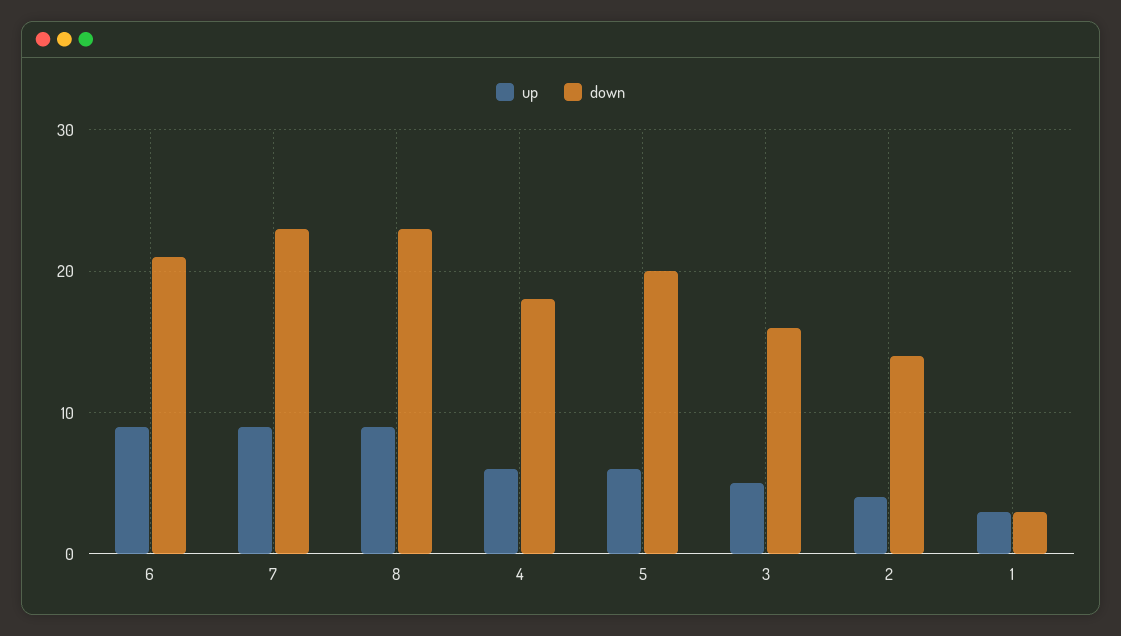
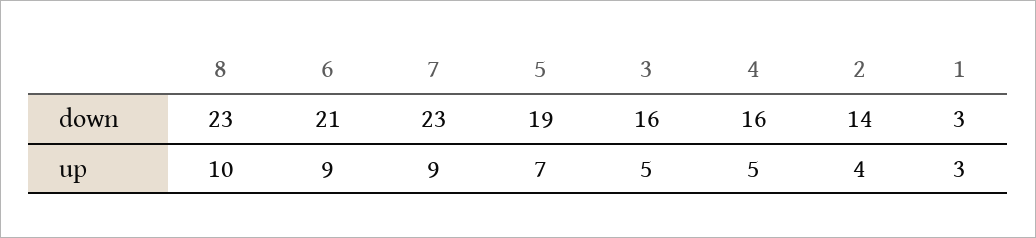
  {
    "up": {
      "6": 9,
      "7": 9,
-     "8": 9,
+     "8": 10,
-     "4": 6,
+     "4": 5,
-     "5": 6,
+     "5": 7,
      "3": 5,
      "2": 4,
      "1": 3
    },
    "down": {
      "6": 21,
      "7": 23,
      "8": 23,
-     "4": 18,
+     "4": 16,
-     "5": 20,
+     "5": 19,
      "3": 16,
      "2": 14,
      "1": 3
    }
  }

